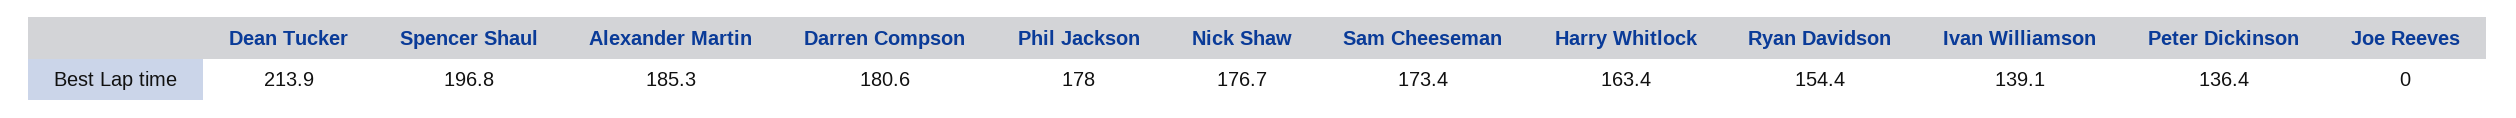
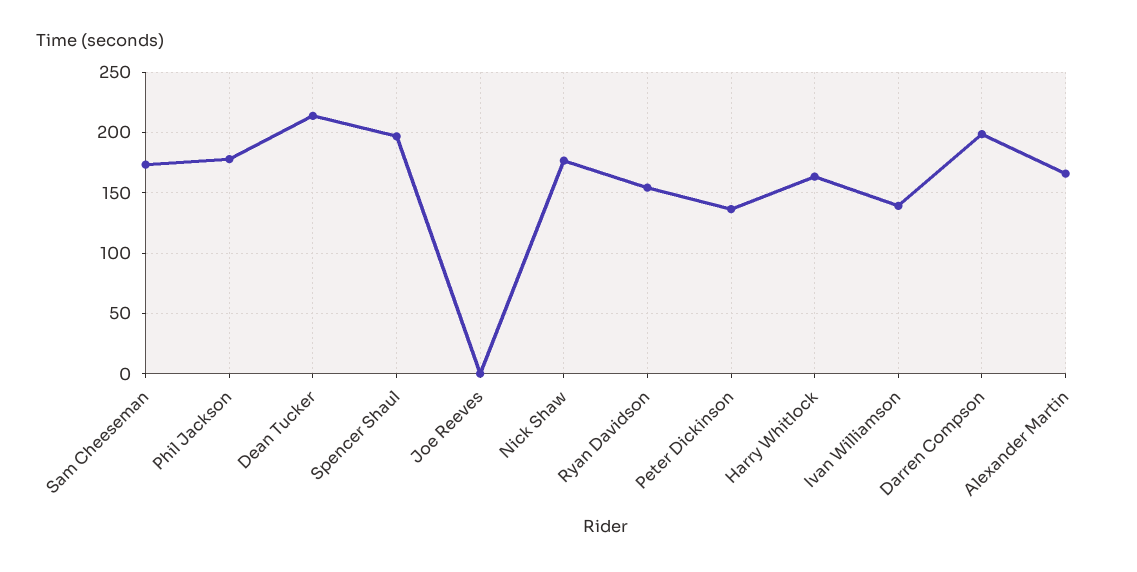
  {
    "Dean Tucker": 213.9,
    "Spencer Shaul": 196.8,
-   "Alexander Martin": 185.3,
+   "Alexander Martin": 165,
-   "Darren Compson": 180.6,
+   "Darren Compson": 200,
    "Phil Jackson": 178,
    "Nick Shaw": 176.7,
    "Sam Cheeseman": 173.4,
    "Harry Whitlock": 163.4,
    "Ryan Davidson": 154.4,
    "Ivan Williamson": 139.1,
    "Peter Dickinson": 136.4,
    "Joe Reeves": 0
  }

